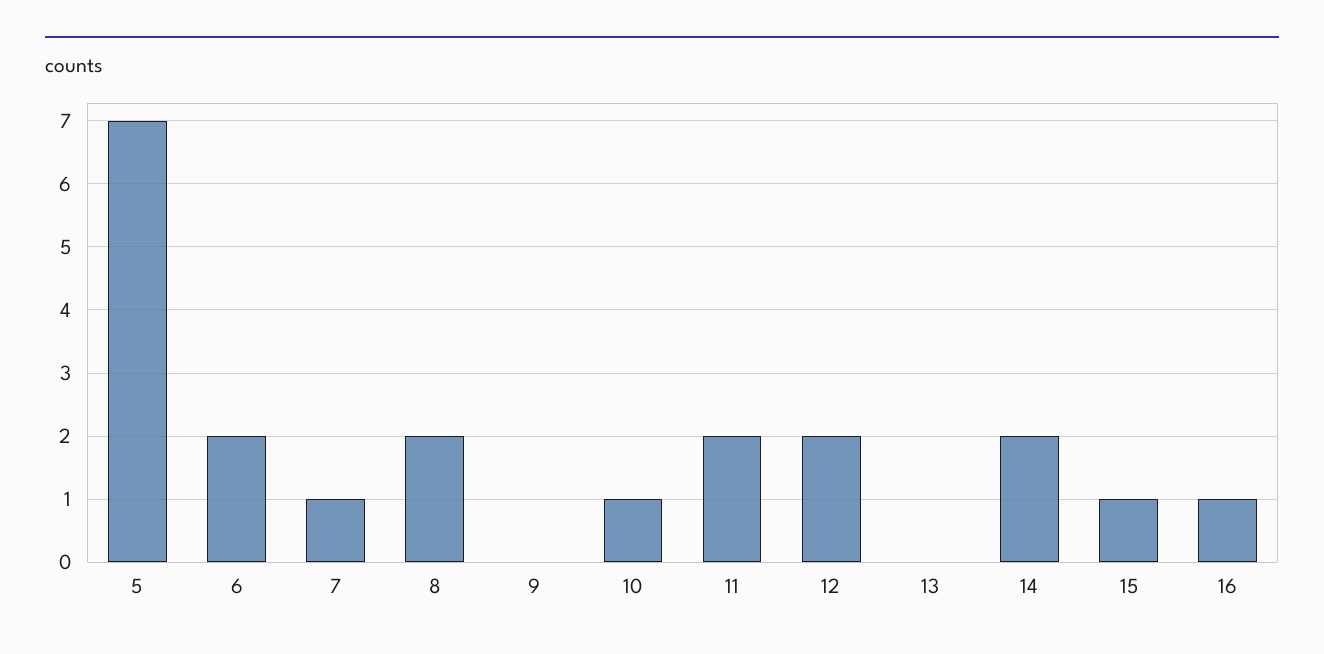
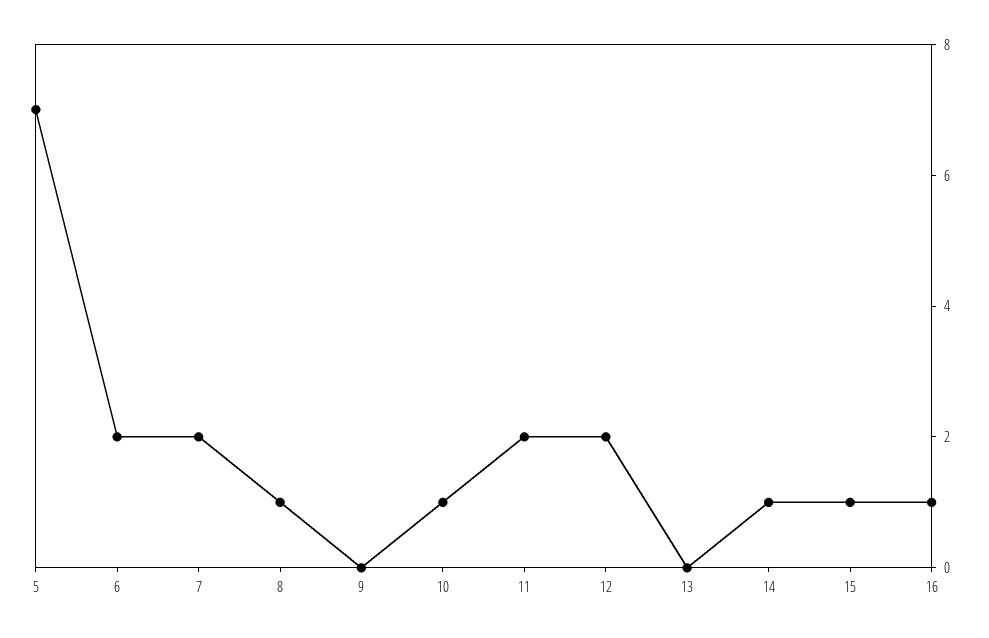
  {
    "5": 7,
    "6": 2,
-   "7": 1,
+   "7": 2,
-   "8": 2,
+   "8": 1,
    "9": 0,
    "10": 1,
    "11": 2,
    "12": 2,
    "13": 0,
-   "14": 2,
+   "14": 1,
    "15": 1,
    "16": 1
  }

